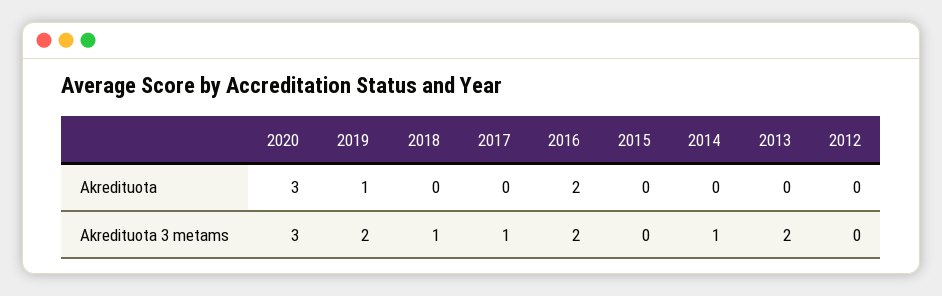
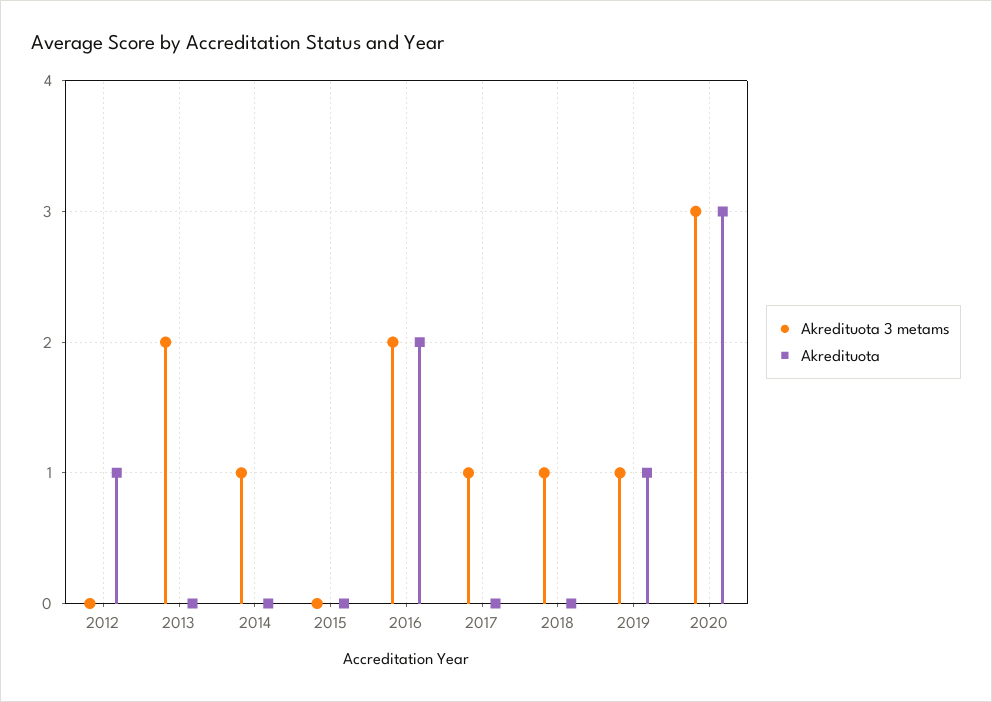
  {
    "Akredituota": {
      "2020": 3,
      "2019": 1,
      "2018": 0,
      "2017": 0,
      "2016": 2,
      "2015": 0,
      "2014": 0,
      "2013": 0,
-     "2012": 0
+     "2012": 1
    },
    "Akredituota 3 metams": {
      "2020": 3,
-     "2019": 2,
+     "2019": 1,
      "2018": 1,
      "2017": 1,
      "2016": 2,
      "2015": 0,
      "2014": 1,
      "2013": 2,
      "2012": 0
    }
  }

